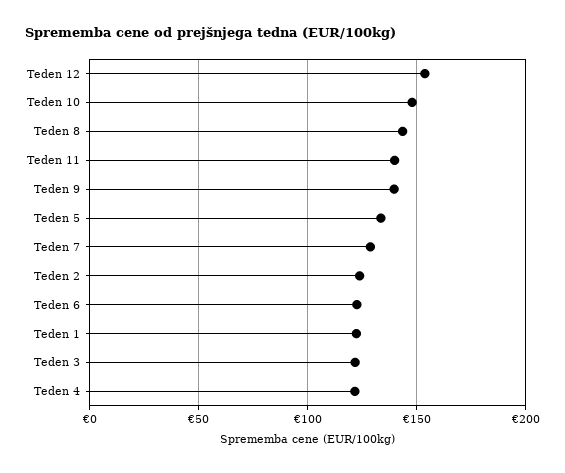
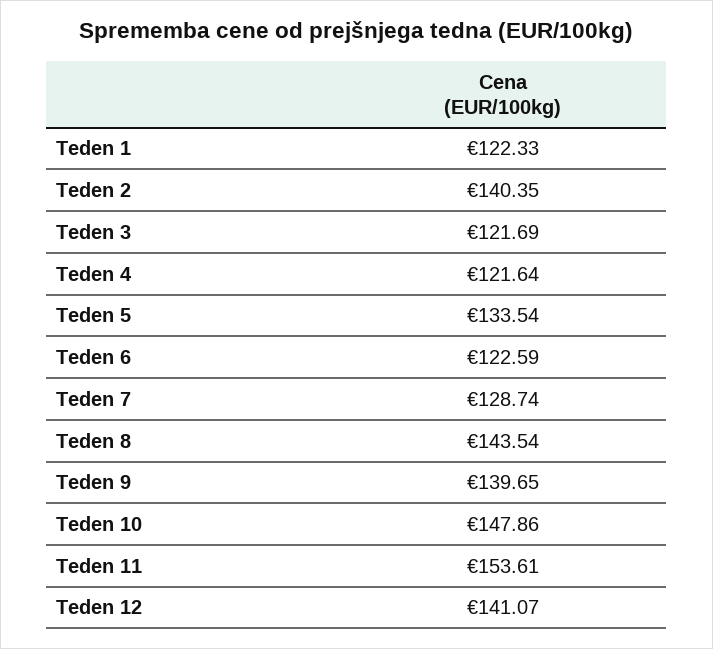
  {
-   "Teden 12": 155,
+   "Teden 12": 141.07,
    "Teden 10": 147.86,
    "Teden 8": 143.54,
-   "Teden 11": 140,
+   "Teden 11": 153.61,
    "Teden 9": 139.65,
    "Teden 5": 133.54,
    "Teden 7": 128.74,
-   "Teden 2": 125,
+   "Teden 2": 140.35,
    "Teden 6": 122.59,
    "Teden 1": 122.33,
    "Teden 3": 121.69,
    "Teden 4": 121.64
  }

